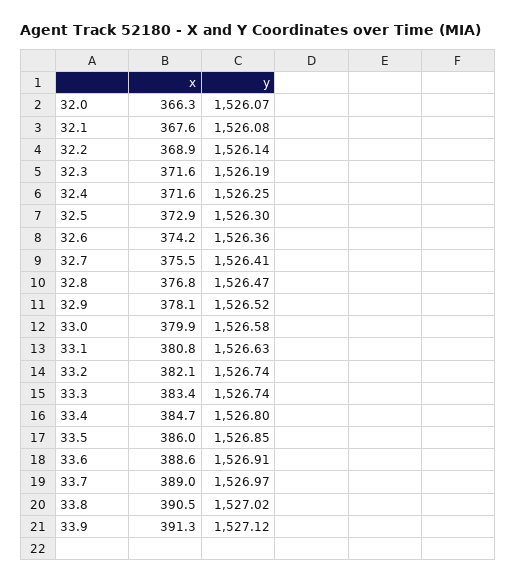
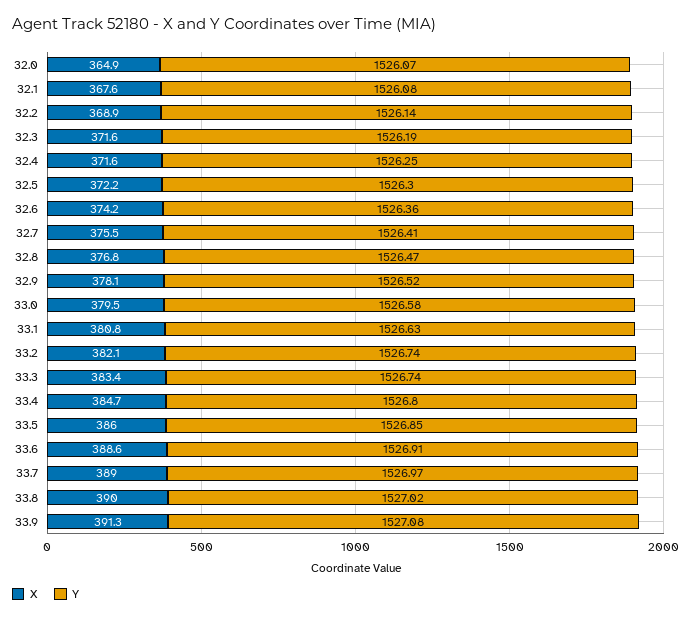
  {
    "x": {
-     "32.0": 366.3,
+     "32.0": 364.9,
      "32.1": 367.6,
      "32.2": 368.9,
      "32.3": 371.6,
      "32.4": 371.6,
-     "32.5": 372.9,
+     "32.5": 372.2,
      "32.6": 374.2,
      "32.7": 375.5,
      "32.8": 376.8,
      "32.9": 378.1,
-     "33.0": 379.9,
+     "33.0": 379.5,
      "33.1": 380.8,
      "33.2": 382.1,
      "33.3": 383.4,
      "33.4": 384.7,
      "33.5": 386,
      "33.6": 388.6,
      "33.7": 389,
-     "33.8": 390.5,
+     "33.8": 390,
      "33.9": 391.3
    },
    "y": {
      "32.0": 1526.07,
      "32.1": 1526.08,
      "32.2": 1526.14,
      "32.3": 1526.19,
      "32.4": 1526.25,
      "32.5": 1526.3,
      "32.6": 1526.36,
      "32.7": 1526.41,
      "32.8": 1526.47,
      "32.9": 1526.52,
      "33.0": 1526.58,
      "33.1": 1526.63,
      "33.2": 1526.74,
      "33.3": 1526.74,
      "33.4": 1526.8,
      "33.5": 1526.85,
      "33.6": 1526.91,
      "33.7": 1526.97,
      "33.8": 1527.02,
-     "33.9": 1527.12
+     "33.9": 1527.08
    }
  }

